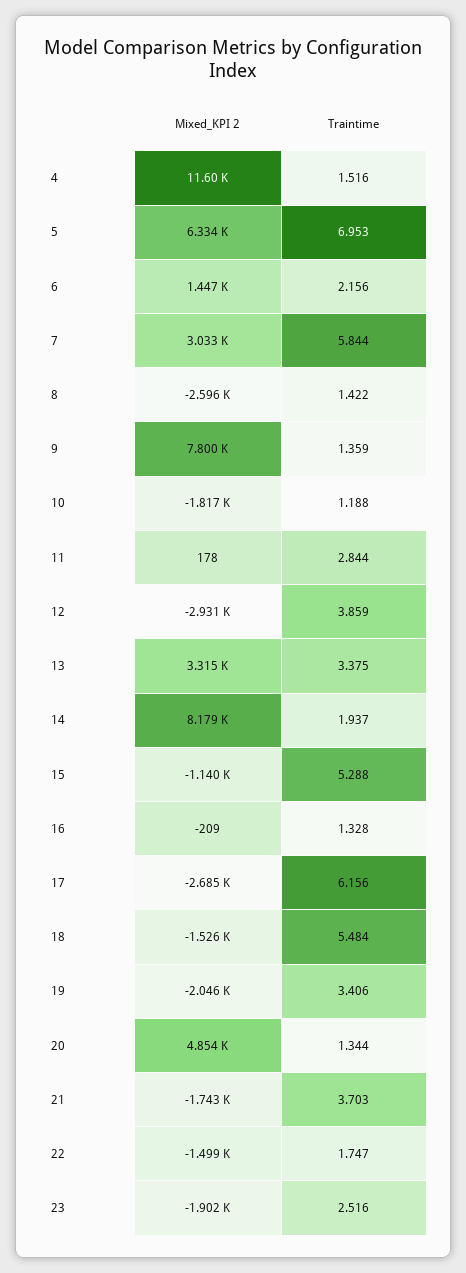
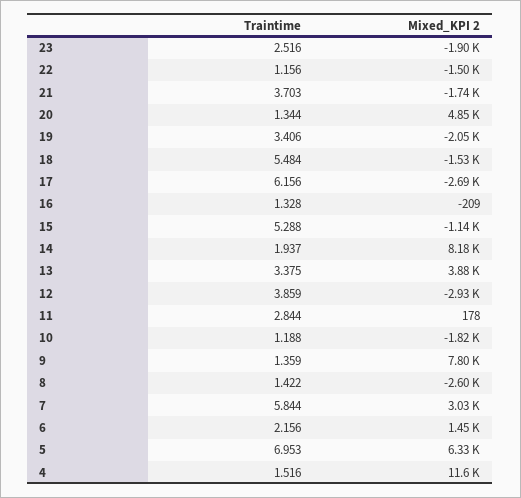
  {
    "Mixed_KPI 2": {
      "4": 11600,
      "5": 6334,
      "6": 1447,
      "7": 3033,
      "8": -2596,
      "9": 7800,
      "10": -1817,
      "11": 178,
      "12": -2931,
-     "13": 3315,
+     "13": 3880,
      "14": 8179,
      "15": -1140,
      "16": -209,
      "17": -2685,
      "18": -1526,
      "19": -2046,
      "20": 4854,
      "21": -1743,
      "22": -1499,
      "23": -1902
    },
    "Traintime": {
      "4": 1.516,
      "5": 6.953,
      "6": 2.156,
      "7": 5.844,
      "8": 1.422,
      "9": 1.359,
      "10": 1.188,
      "11": 2.844,
      "12": 3.859,
      "13": 3.375,
      "14": 1.937,
      "15": 5.288,
      "16": 1.328,
      "17": 6.156,
      "18": 5.484,
      "19": 3.406,
      "20": 1.344,
      "21": 3.703,
-     "22": 1.747,
+     "22": 1.156,
      "23": 2.516
    }
  }

